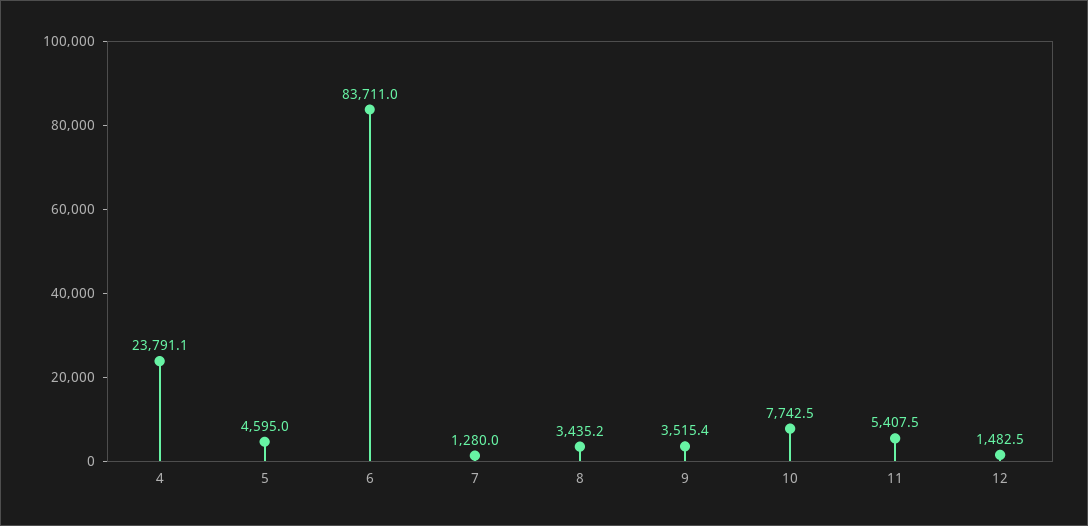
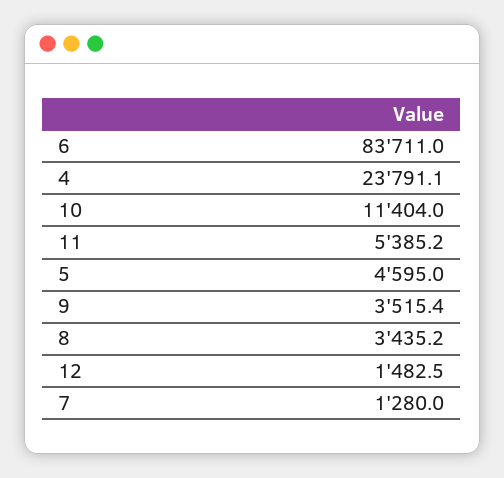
  {
    "4": 23791.1,
    "5": 4595,
    "6": 83711,
    "7": 1280,
    "8": 3435.2,
    "9": 3515.4,
-   "10": 7742.5,
+   "10": 11404,
-   "11": 5407.5,
+   "11": 5385.2,
    "12": 1482.5
  }

